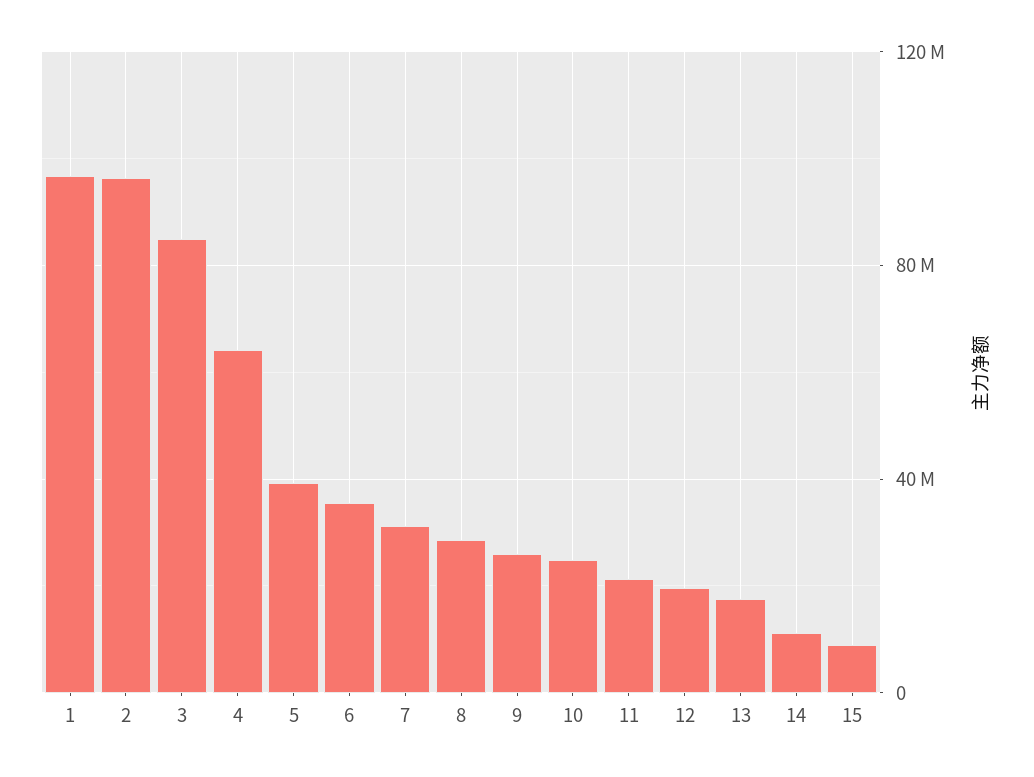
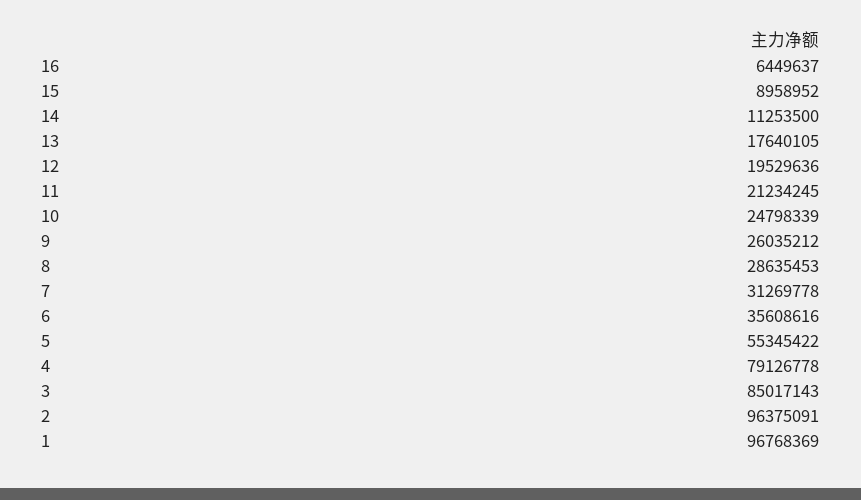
  {
    "1": 96768369,
    "2": 96375091,
    "3": 85017143,
-   "4": 65000000,
+   "4": 79126778,
-   "5": 40000000,
+   "5": 55345422,
    "6": 35608616,
    "7": 31269778,
    "8": 28635453,
    "9": 26035212,
    "10": 24798339,
    "11": 21234245,
    "12": 19529636,
    "13": 17640105,
    "14": 11253500,
-   "15": 8958952
+   "15": 8958952,
+   "16": 6449637
  }

